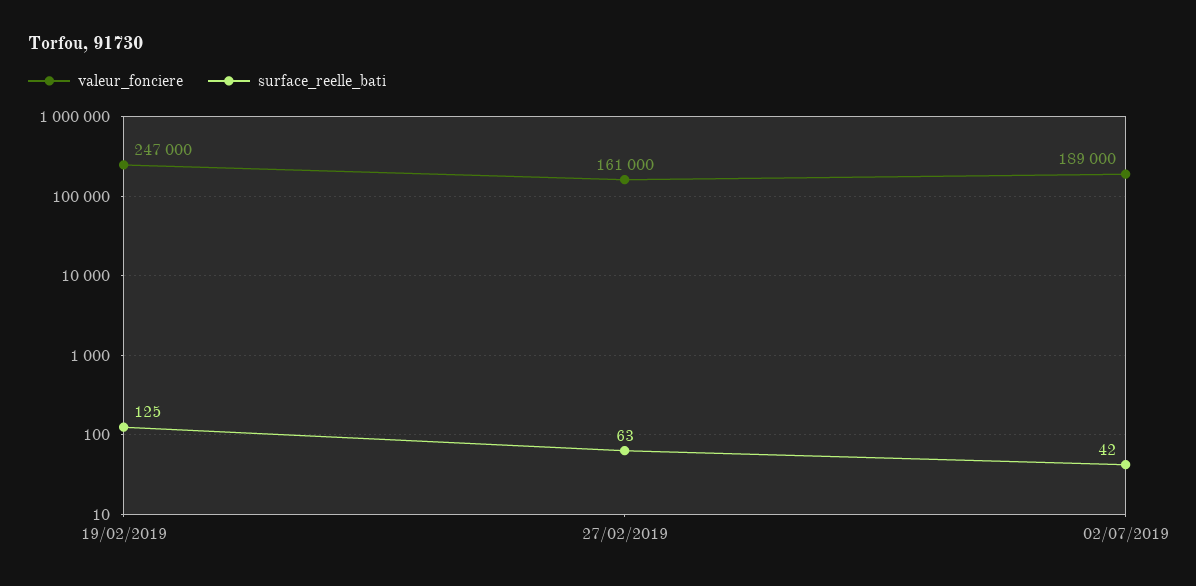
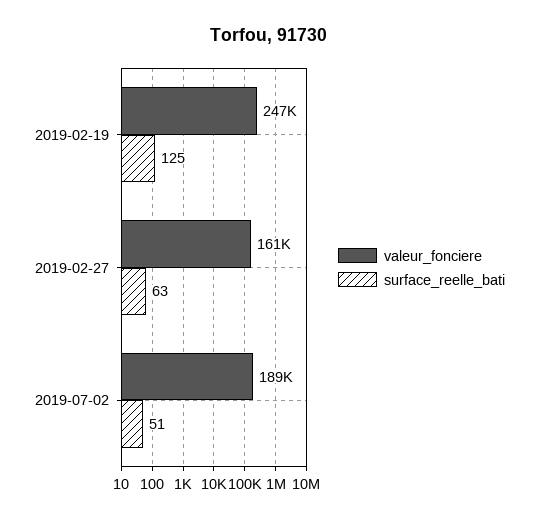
  {
    "valeur_fonciere": {
      "19/02/2019": 247000,
      "27/02/2019": 161000,
      "02/07/2019": 189000
    },
    "surface_reelle_bati": {
      "19/02/2019": 125,
      "27/02/2019": 63,
-     "02/07/2019": 42
+     "02/07/2019": 51
    }
  }

